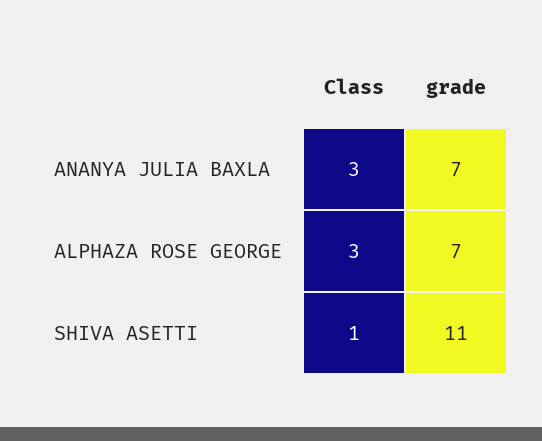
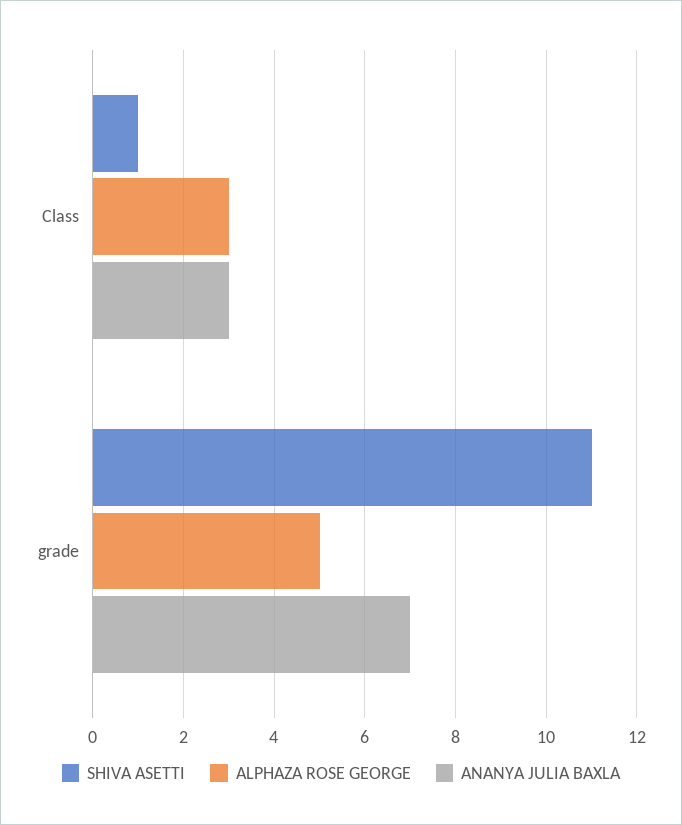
  {
    "ANANYA JULIA BAXLA": {
      "Class": 3,
      "grade": 7
    },
    "ALPHAZA ROSE GEORGE": {
      "Class": 3,
-     "grade": 7
+     "grade": 5
    },
    "SHIVA ASETTI": {
      "Class": 1,
      "grade": 11
    }
  }

